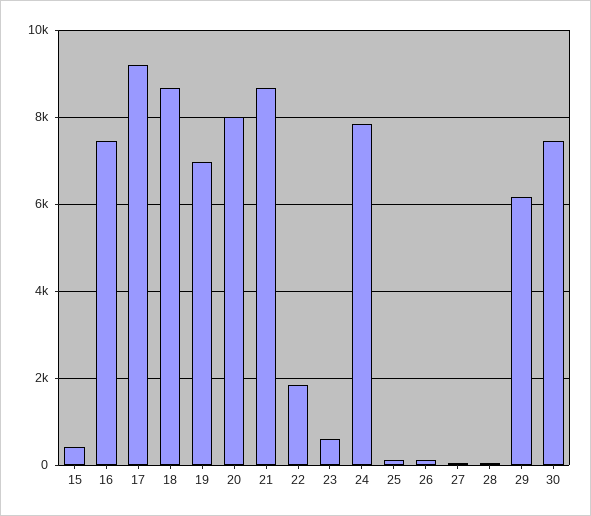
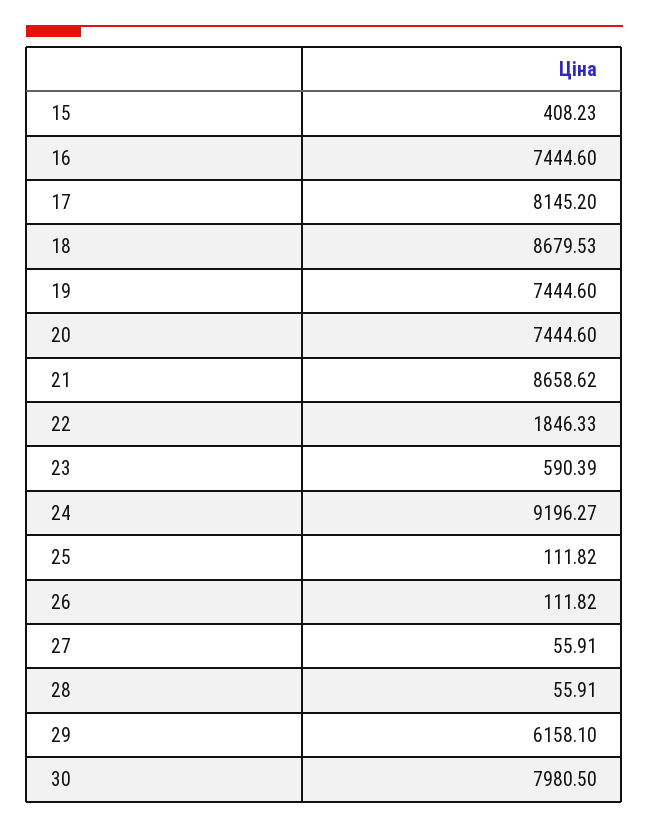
  {
    "15": 408.23,
    "16": 7444.6,
-   "17": 9200,
+   "17": 8145.2,
    "18": 8679.53,
-   "19": 7000,
+   "19": 7444.6,
-   "20": 8000,
+   "20": 7444.6,
    "21": 8658.62,
    "22": 1846.33,
    "23": 590.39,
-   "24": 7800,
+   "24": 9196.27,
    "25": 111.82,
    "26": 111.82,
    "27": 55.91,
    "28": 55.91,
    "29": 6158.1,
-   "30": 7400
+   "30": 7980.5
  }

